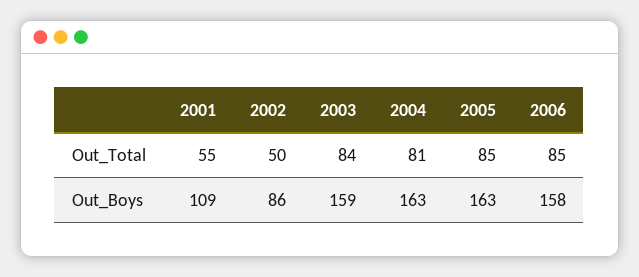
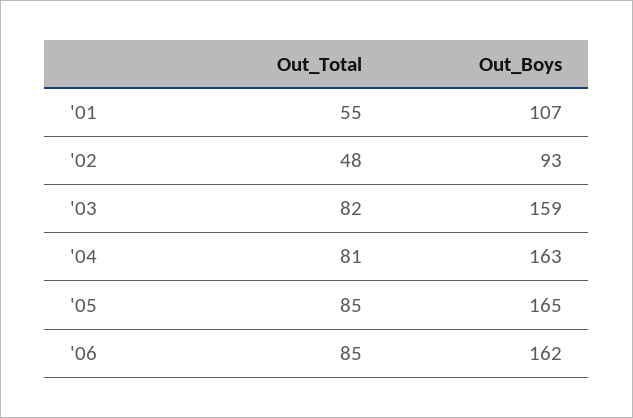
  {
    "2001": {
      "Out_Total": 55,
-     "Out_Boys": 109
+     "Out_Boys": 107
    },
    "2002": {
-     "Out_Total": 50,
+     "Out_Total": 48,
-     "Out_Boys": 86
+     "Out_Boys": 93
    },
    "2003": {
-     "Out_Total": 84,
+     "Out_Total": 82,
      "Out_Boys": 159
    },
    "2004": {
      "Out_Total": 81,
      "Out_Boys": 163
    },
    "2005": {
      "Out_Total": 85,
-     "Out_Boys": 163
+     "Out_Boys": 165
    },
    "2006": {
      "Out_Total": 85,
-     "Out_Boys": 158
+     "Out_Boys": 162
    }
  }

